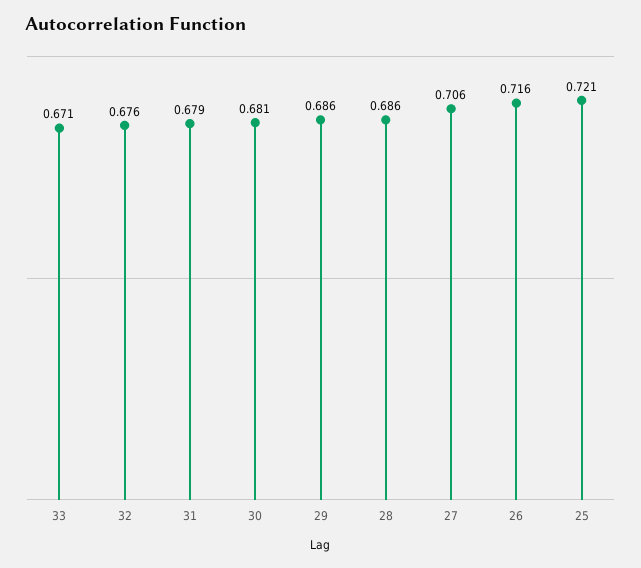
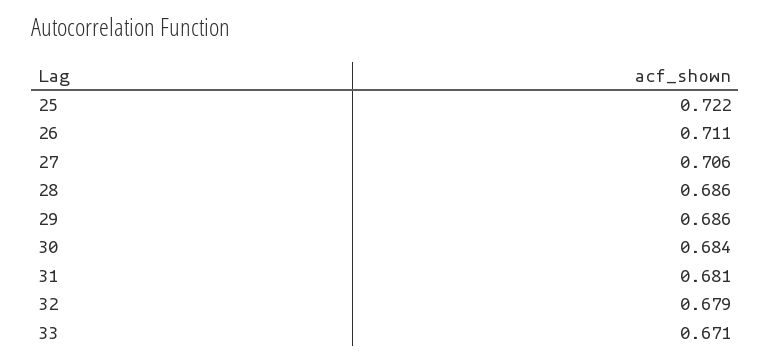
  {
    "33": 0.671,
-   "32": 0.676,
+   "32": 0.679,
-   "31": 0.679,
+   "31": 0.681,
-   "30": 0.681,
+   "30": 0.684,
    "29": 0.686,
    "28": 0.686,
    "27": 0.706,
-   "26": 0.716,
+   "26": 0.711,
-   "25": 0.721
+   "25": 0.722
  }

